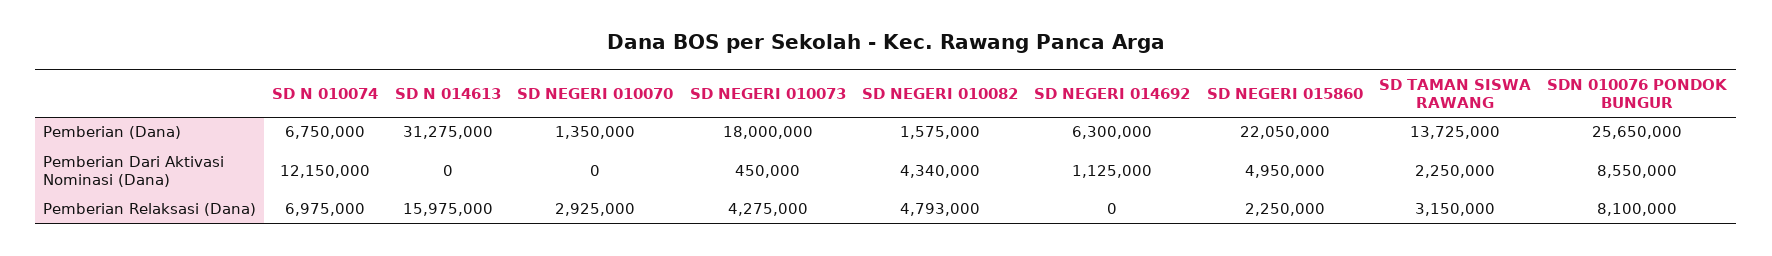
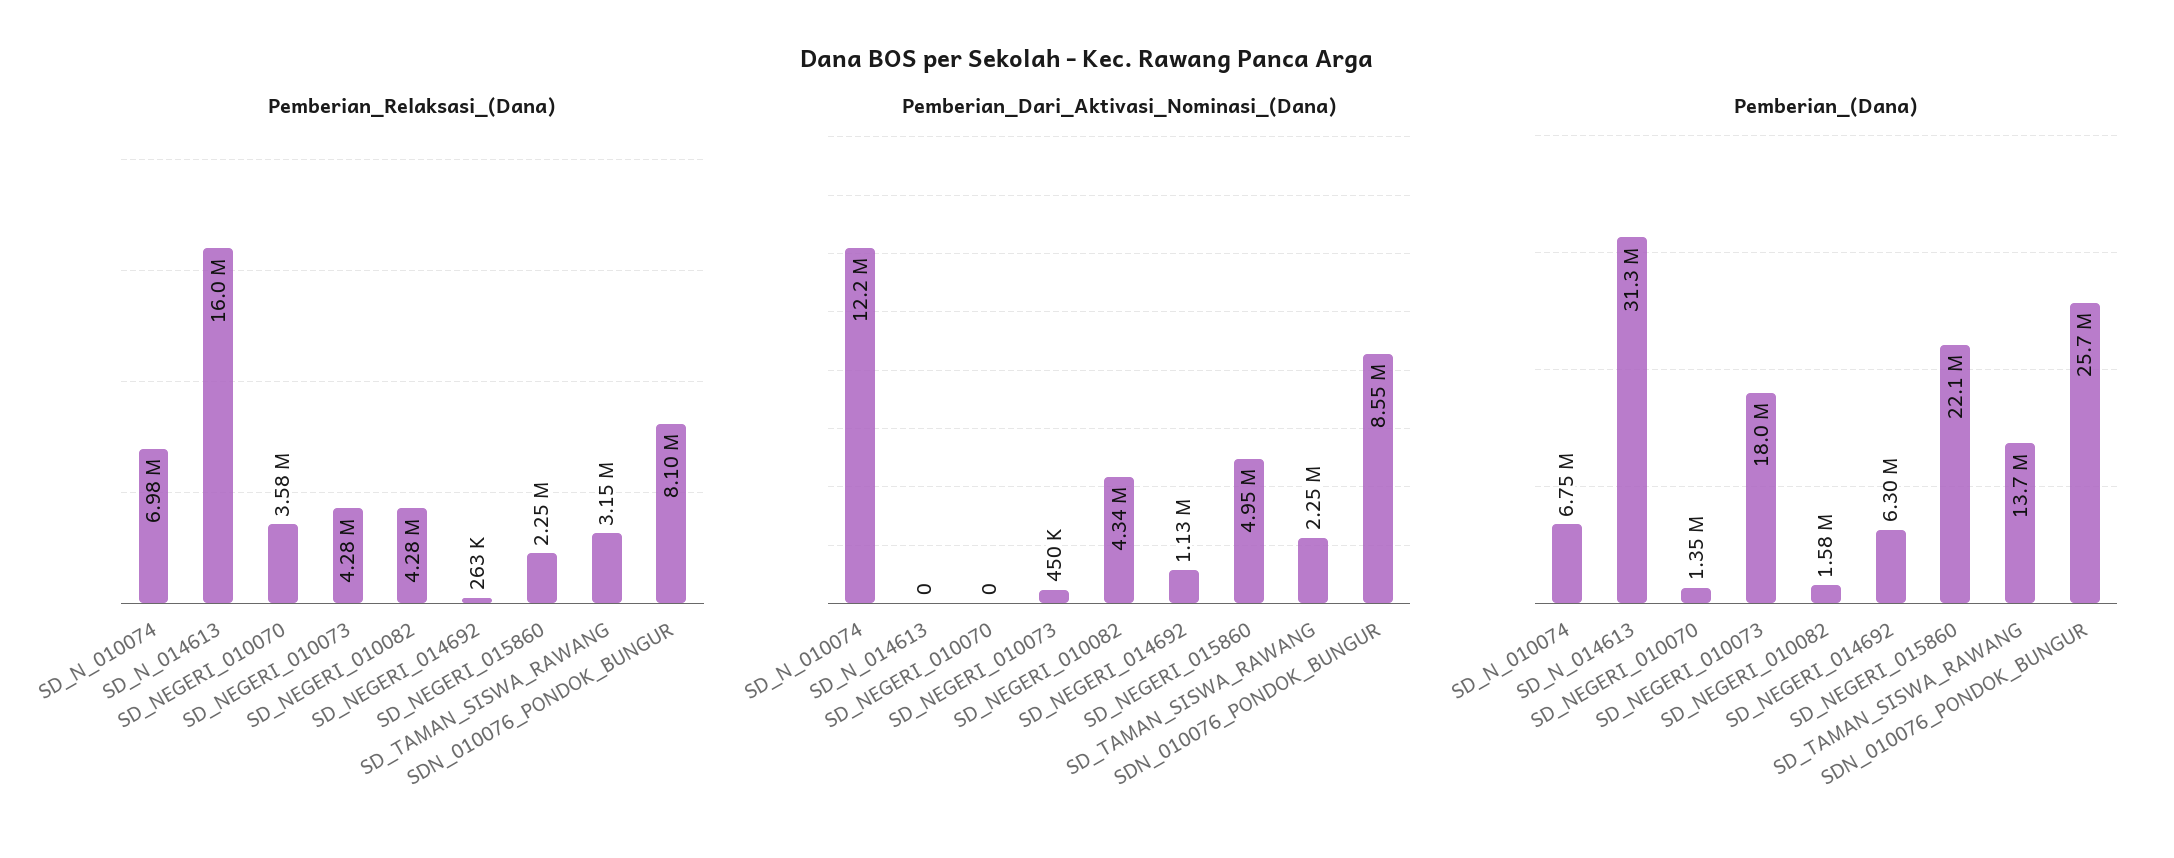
  {
    "Pemberian (Dana)": {
      "SD N 010074": 6750000,
      "SD N 014613": 31275000,
      "SD NEGERI 010070": 1350000,
      "SD NEGERI 010073": 18000000,
      "SD NEGERI 010082": 1575000,
      "SD NEGERI 014692": 6300000,
      "SD NEGERI 015860": 22050000,
      "SD TAMAN SISWA RAWANG": 13725000,
      "SDN 010076 PONDOK BUNGUR": 25650000
    },
    "Pemberian Dari Aktivasi Nominasi (Dana)": {
      "SD N 010074": 12150000,
      "SD N 014613": 0,
      "SD NEGERI 010070": 0,
      "SD NEGERI 010073": 450000,
      "SD NEGERI 010082": 4340000,
      "SD NEGERI 014692": 1125000,
      "SD NEGERI 015860": 4950000,
      "SD TAMAN SISWA RAWANG": 2250000,
      "SDN 010076 PONDOK BUNGUR": 8550000
    },
    "Pemberian Relaksasi (Dana)": {
      "SD N 010074": 6975000,
      "SD N 014613": 15975000,
-     "SD NEGERI 010070": 2925000,
+     "SD NEGERI 010070": 3580000,
      "SD NEGERI 010073": 4275000,
-     "SD NEGERI 010082": 4793000,
+     "SD NEGERI 010082": 4280000,
-     "SD NEGERI 014692": 0,
+     "SD NEGERI 014692": 263000,
      "SD NEGERI 015860": 2250000,
      "SD TAMAN SISWA RAWANG": 3150000,
      "SDN 010076 PONDOK BUNGUR": 8100000
    }
  }

